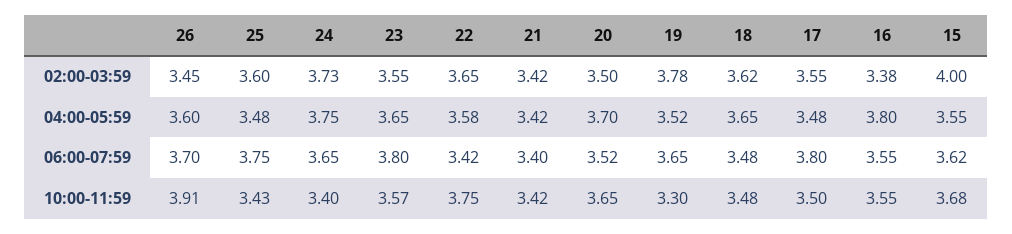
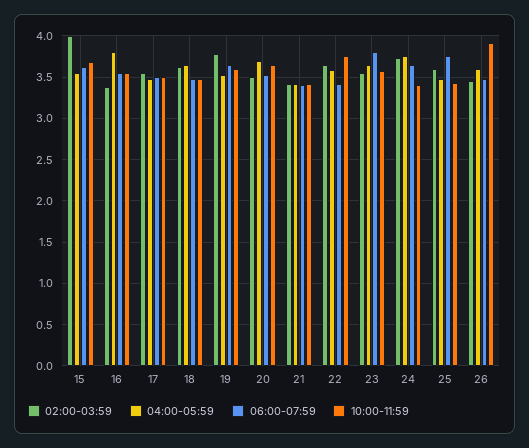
  {
    "02:00-03:59": {
      "26": 3.45,
      "25": 3.6,
      "24": 3.73,
      "23": 3.55,
      "22": 3.65,
      "21": 3.42,
      "20": 3.5,
      "19": 3.78,
      "18": 3.62,
      "17": 3.55,
      "16": 3.38,
      "15": 4
    },
    "04:00-05:59": {
      "26": 3.6,
      "25": 3.48,
      "24": 3.75,
      "23": 3.65,
      "22": 3.58,
      "21": 3.42,
      "20": 3.7,
      "19": 3.52,
      "18": 3.65,
      "17": 3.48,
      "16": 3.8,
      "15": 3.55
    },
    "06:00-07:59": {
-     "26": 3.7,
+     "26": 3.5,
      "25": 3.75,
      "24": 3.65,
      "23": 3.8,
      "22": 3.42,
      "21": 3.4,
      "20": 3.52,
      "19": 3.65,
      "18": 3.48,
-     "17": 3.8,
+     "17": 3.5,
      "16": 3.55,
      "15": 3.62
    },
    "10:00-11:59": {
      "26": 3.91,
      "25": 3.43,
      "24": 3.4,
      "23": 3.57,
      "22": 3.75,
      "21": 3.42,
      "20": 3.65,
-     "19": 3.3,
+     "19": 3.6,
      "18": 3.48,
      "17": 3.5,
      "16": 3.55,
      "15": 3.68
    }
  }

